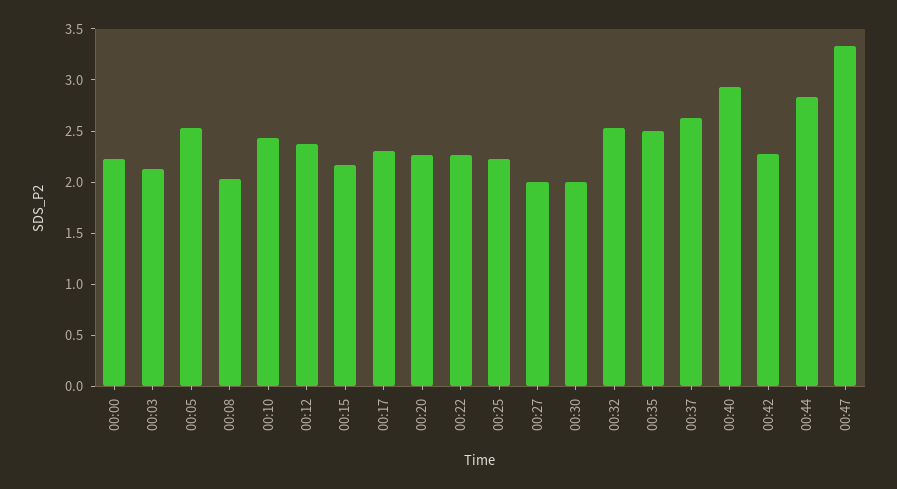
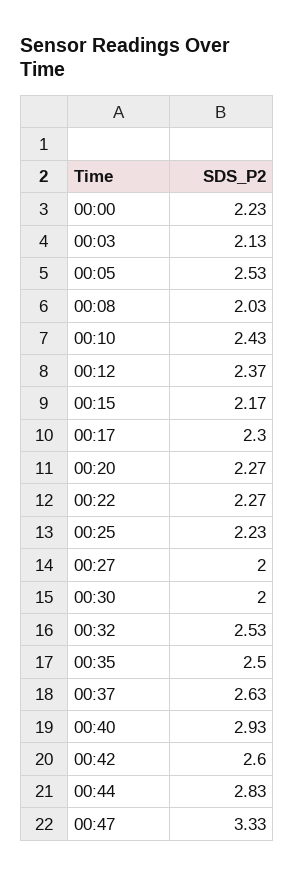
  {
    "00:00": 2.23,
    "00:03": 2.13,
    "00:05": 2.53,
    "00:08": 2.03,
    "00:10": 2.43,
    "00:12": 2.37,
    "00:15": 2.17,
    "00:17": 2.3,
    "00:20": 2.27,
    "00:22": 2.27,
    "00:25": 2.23,
    "00:27": 2,
    "00:30": 2,
    "00:32": 2.53,
    "00:35": 2.5,
    "00:37": 2.63,
    "00:40": 2.93,
-   "00:42": 2.3,
+   "00:42": 2.6,
    "00:44": 2.83,
    "00:47": 3.33
  }

